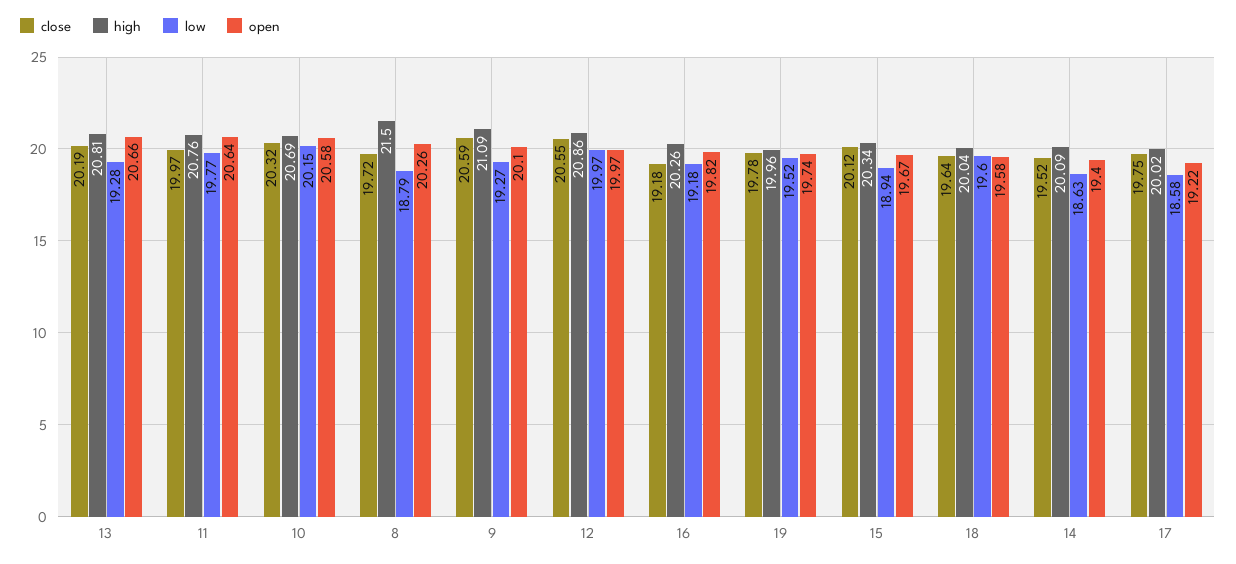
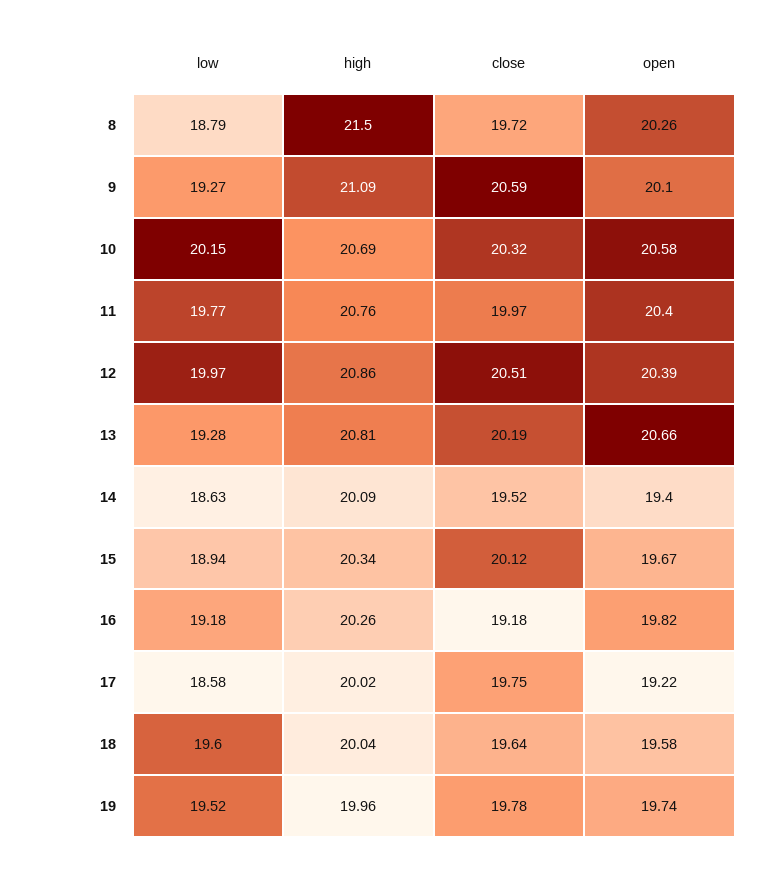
  {
    "close": {
      "13": 20.19,
      "11": 19.97,
      "10": 20.32,
      "8": 19.72,
      "9": 20.59,
-     "12": 20.55,
+     "12": 20.51,
      "16": 19.18,
      "19": 19.78,
      "15": 20.12,
      "18": 19.64,
      "14": 19.52,
      "17": 19.75
    },
    "high": {
      "13": 20.81,
      "11": 20.76,
      "10": 20.69,
      "8": 21.5,
      "9": 21.09,
      "12": 20.86,
      "16": 20.26,
      "19": 19.96,
      "15": 20.34,
      "18": 20.04,
      "14": 20.09,
      "17": 20.02
    },
    "low": {
      "13": 19.28,
      "11": 19.77,
      "10": 20.15,
      "8": 18.79,
      "9": 19.27,
      "12": 19.97,
      "16": 19.18,
      "19": 19.52,
      "15": 18.94,
      "18": 19.6,
      "14": 18.63,
      "17": 18.58
    },
    "open": {
      "13": 20.66,
-     "11": 20.64,
+     "11": 20.4,
      "10": 20.58,
      "8": 20.26,
      "9": 20.1,
-     "12": 19.97,
+     "12": 20.39,
      "16": 19.82,
      "19": 19.74,
      "15": 19.67,
      "18": 19.58,
      "14": 19.4,
      "17": 19.22
    }
  }

